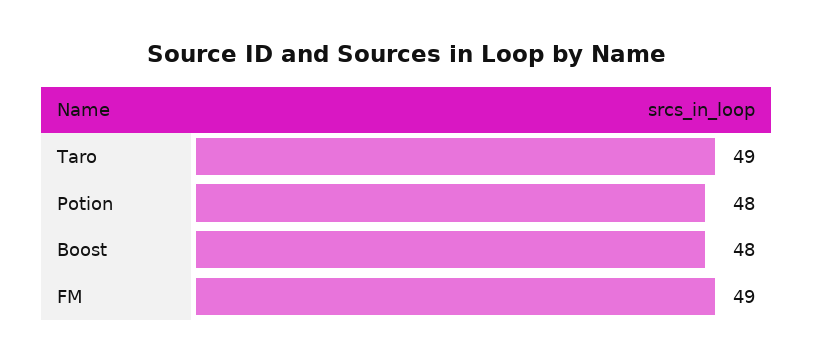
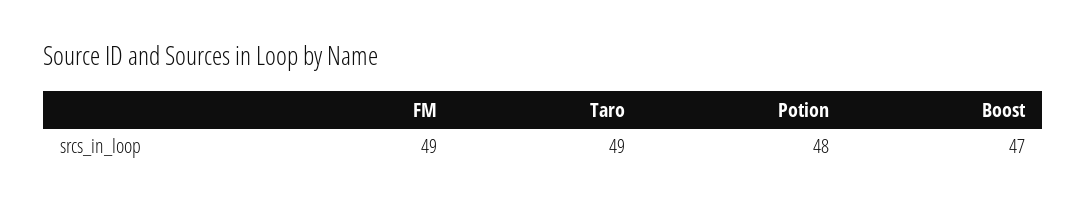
  {
    "Taro": 49,
    "Potion": 48,
-   "Boost": 48,
+   "Boost": 47,
    "FM": 49
  }

